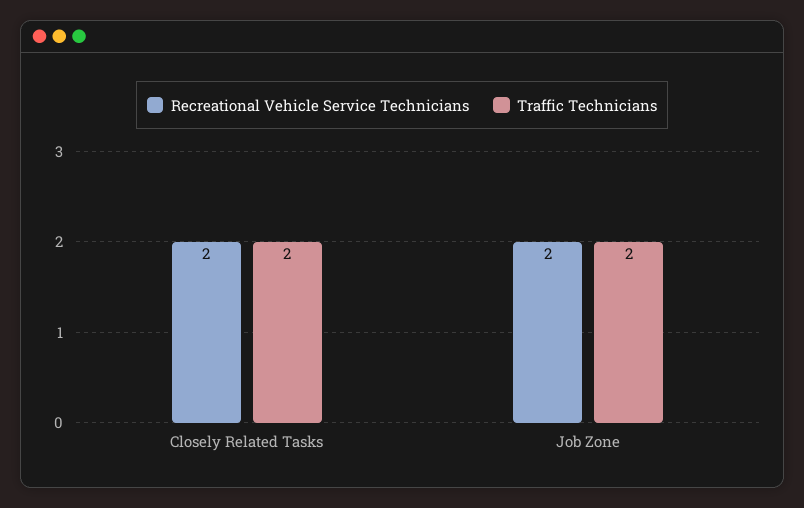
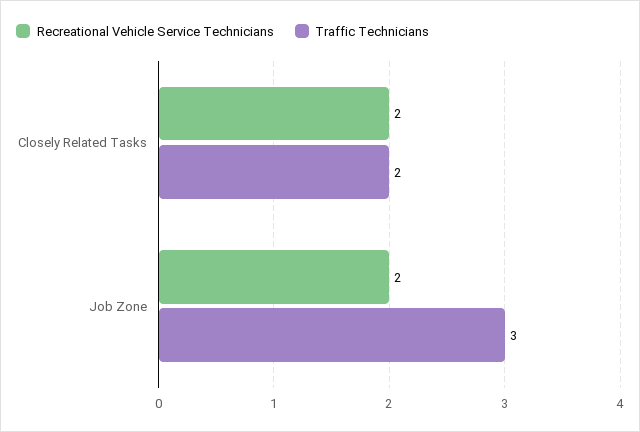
  {
    "Recreational Vehicle Service Technicians": {
      "Closely Related Tasks": 2,
      "Job Zone": 2
    },
    "Traffic Technicians": {
      "Closely Related Tasks": 2,
-     "Job Zone": 2
+     "Job Zone": 3
    }
  }

